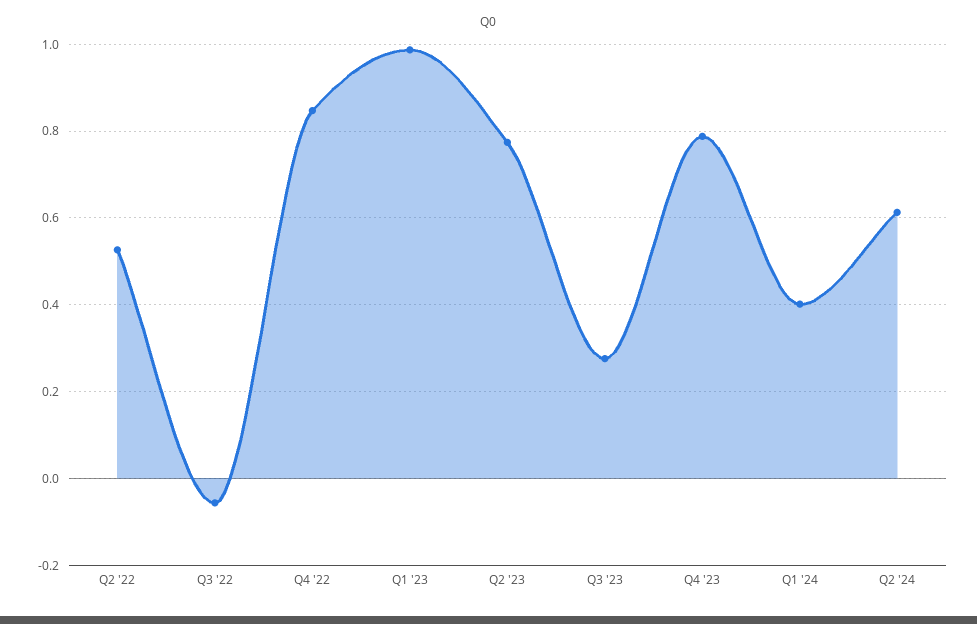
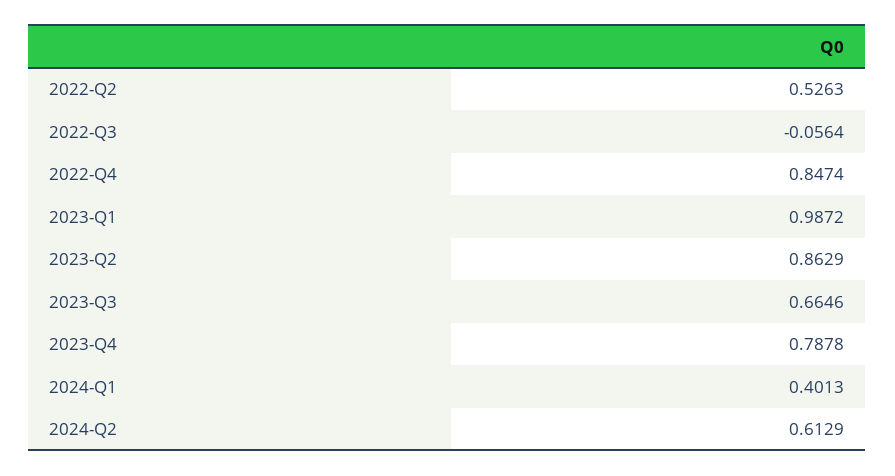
  {
    "Q2 '22": 0.5263,
    "Q3 '22": -0.0564,
    "Q4 '22": 0.8474,
    "Q1 '23": 0.9872,
-   "Q2 '23": 0.78,
+   "Q2 '23": 0.8629,
-   "Q3 '23": 0.28,
+   "Q3 '23": 0.6646,
    "Q4 '23": 0.7878,
    "Q1 '24": 0.4013,
    "Q2 '24": 0.6129
  }

